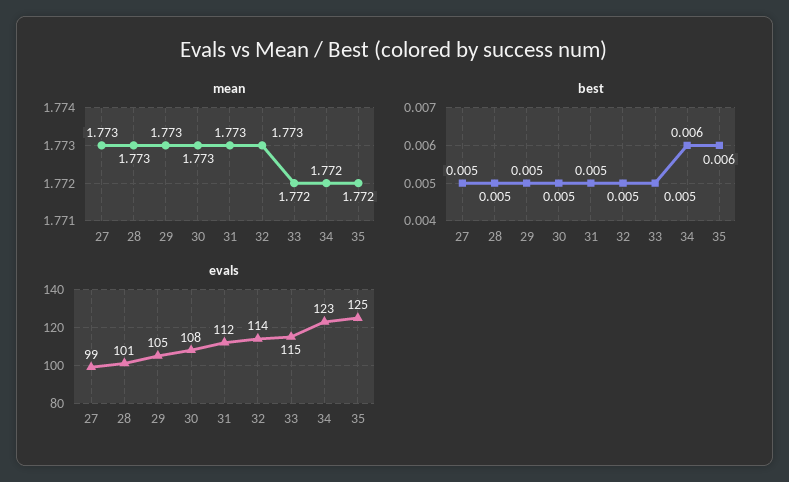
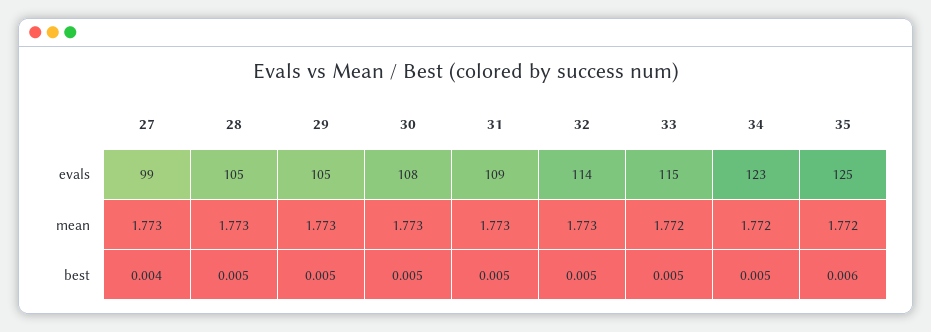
  {
    "mean": {
      "27": 1.773,
      "28": 1.773,
      "29": 1.773,
      "30": 1.773,
      "31": 1.773,
      "32": 1.773,
      "33": 1.772,
      "34": 1.772,
      "35": 1.772
    },
    "best": {
-     "27": 0.005,
+     "27": 0.004,
      "28": 0.005,
      "29": 0.005,
      "30": 0.005,
      "31": 0.005,
      "32": 0.005,
      "33": 0.005,
-     "34": 0.006,
+     "34": 0.005,
      "35": 0.006
    },
    "evals": {
      "27": 99,
-     "28": 101,
+     "28": 105,
      "29": 105,
      "30": 108,
-     "31": 112,
+     "31": 109,
      "32": 114,
      "33": 115,
      "34": 123,
      "35": 125
    }
  }

